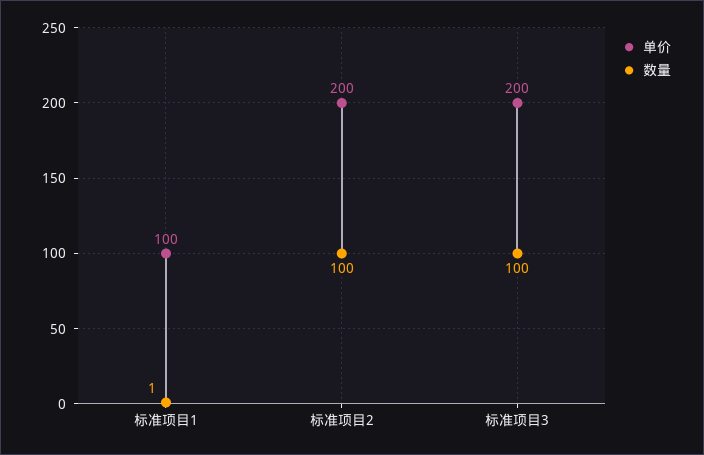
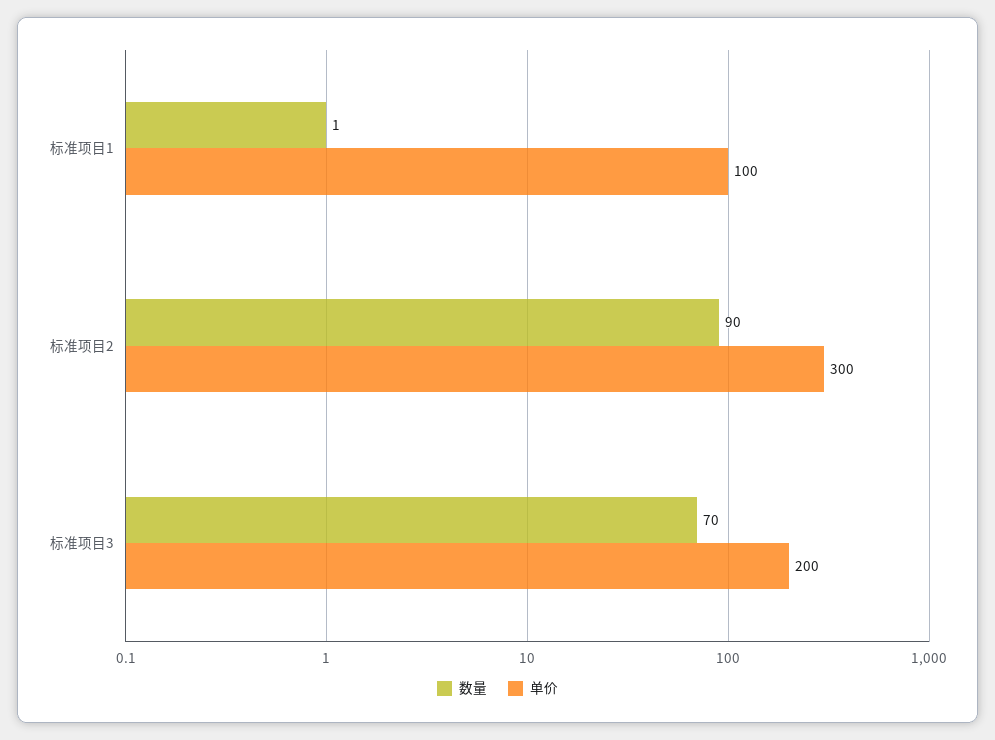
  {
    "单价": {
      "标准项目1": 100,
-     "标准项目2": 200,
+     "标准项目2": 300,
      "标准项目3": 200
    },
    "数量": {
      "标准项目1": 1,
-     "标准项目2": 100,
+     "标准项目2": 90,
-     "标准项目3": 100
+     "标准项目3": 70
    }
  }

